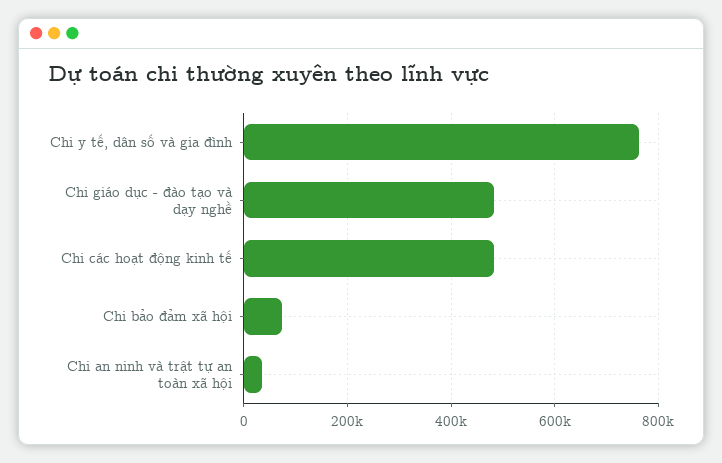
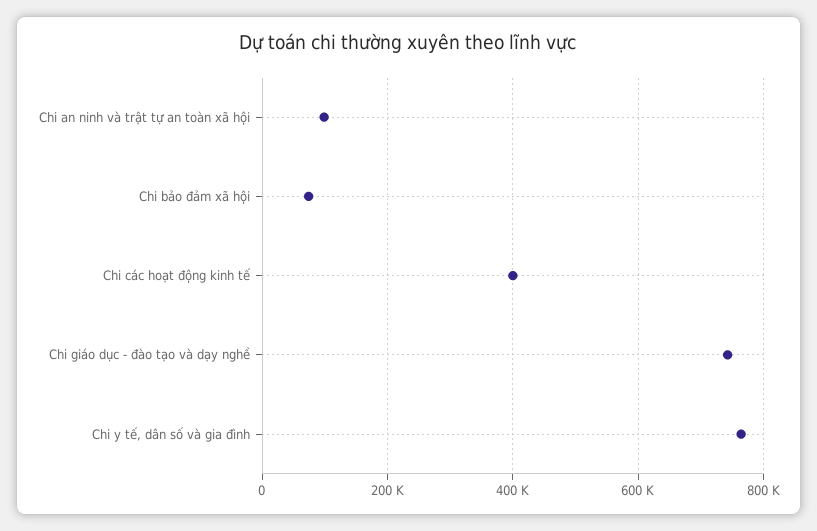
  {
    "Chi y tế, dân số và gia đình": 760000,
-   "Chi giáo dục - đào tạo và dạy nghề": 480000,
+   "Chi giáo dục - đào tạo và dạy nghề": 740000,
-   "Chi các hoạt động kinh tế": 480000,
+   "Chi các hoạt động kinh tế": 400000,
    "Chi bảo đảm xã hội": 80000,
-   "Chi an ninh và trật tự an toàn xã hội": 40000
+   "Chi an ninh và trật tự an toàn xã hội": 100000
  }

